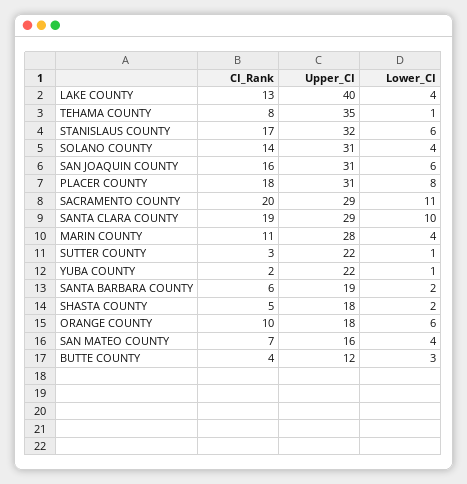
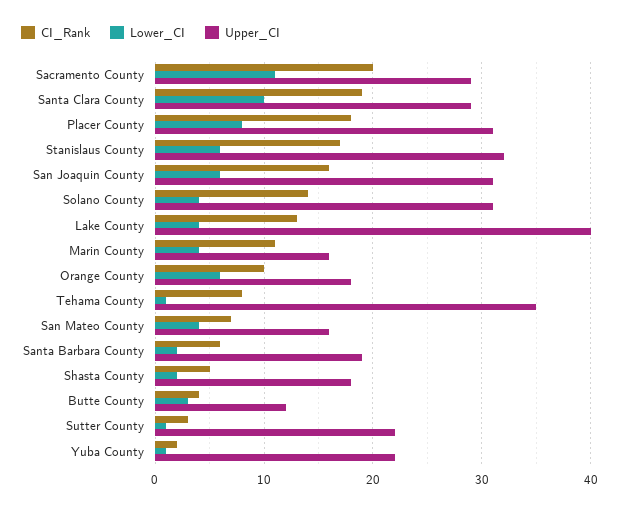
  {
    "CI_Rank": {
      "LAKE COUNTY": 13,
      "TEHAMA COUNTY": 8,
      "STANISLAUS COUNTY": 17,
      "SOLANO COUNTY": 14,
      "SAN JOAQUIN COUNTY": 16,
      "PLACER COUNTY": 18,
      "SACRAMENTO COUNTY": 20,
      "SANTA CLARA COUNTY": 19,
      "MARIN COUNTY": 11,
      "SUTTER COUNTY": 3,
      "YUBA COUNTY": 2,
      "SANTA BARBARA COUNTY": 6,
      "SHASTA COUNTY": 5,
      "ORANGE COUNTY": 10,
      "SAN MATEO COUNTY": 7,
      "BUTTE COUNTY": 4
    },
    "Upper_CI": {
      "LAKE COUNTY": 40,
      "TEHAMA COUNTY": 35,
      "STANISLAUS COUNTY": 32,
      "SOLANO COUNTY": 31,
      "SAN JOAQUIN COUNTY": 31,
      "PLACER COUNTY": 31,
      "SACRAMENTO COUNTY": 29,
      "SANTA CLARA COUNTY": 29,
-     "MARIN COUNTY": 28,
+     "MARIN COUNTY": 16,
      "SUTTER COUNTY": 22,
      "YUBA COUNTY": 22,
      "SANTA BARBARA COUNTY": 19,
      "SHASTA COUNTY": 18,
      "ORANGE COUNTY": 18,
      "SAN MATEO COUNTY": 16,
      "BUTTE COUNTY": 12
    },
    "Lower_CI": {
      "LAKE COUNTY": 4,
      "TEHAMA COUNTY": 1,
      "STANISLAUS COUNTY": 6,
      "SOLANO COUNTY": 4,
      "SAN JOAQUIN COUNTY": 6,
      "PLACER COUNTY": 8,
      "SACRAMENTO COUNTY": 11,
      "SANTA CLARA COUNTY": 10,
      "MARIN COUNTY": 4,
      "SUTTER COUNTY": 1,
      "YUBA COUNTY": 1,
      "SANTA BARBARA COUNTY": 2,
      "SHASTA COUNTY": 2,
      "ORANGE COUNTY": 6,
      "SAN MATEO COUNTY": 4,
      "BUTTE COUNTY": 3
    }
  }

